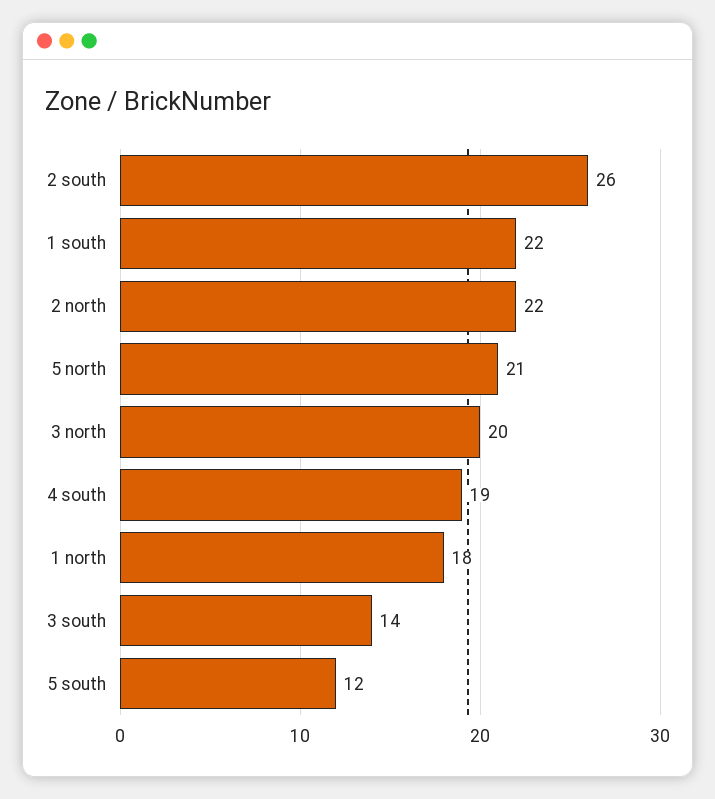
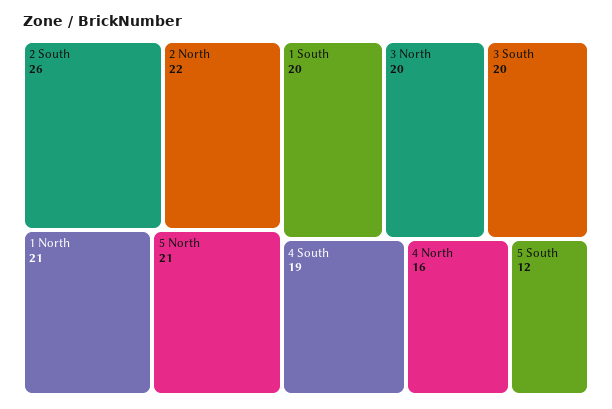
  {
    "2 south": 26,
-   "1 south": 22,
+   "1 south": 20,
    "2 north": 22,
    "5 north": 21,
    "3 north": 20,
    "4 south": 19,
-   "1 north": 18,
+   "1 north": 21,
-   "3 south": 14,
+   "3 south": 20,
-   "5 south": 12
+   "5 south": 12,
+   "4 North": 16
  }

